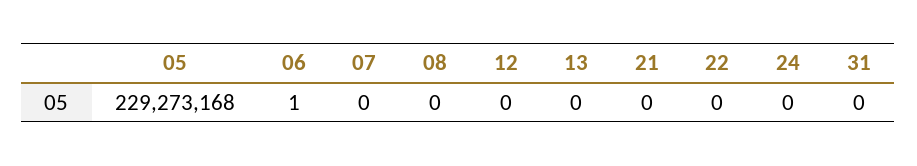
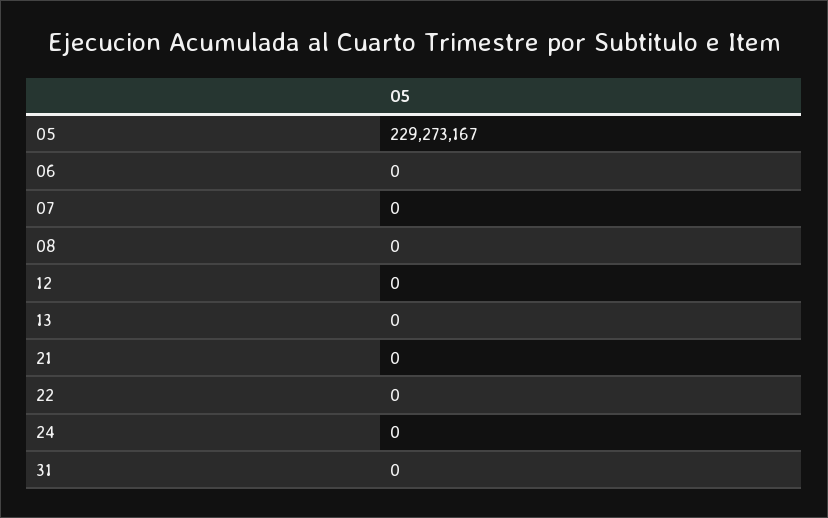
  {
-   "05": 229273168,
+   "05": 229273167,
-   "06": 1,
+   "06": 0,
    "07": 0,
    "08": 0,
    "12": 0,
    "13": 0,
    "21": 0,
    "22": 0,
    "24": 0,
    "31": 0
  }

